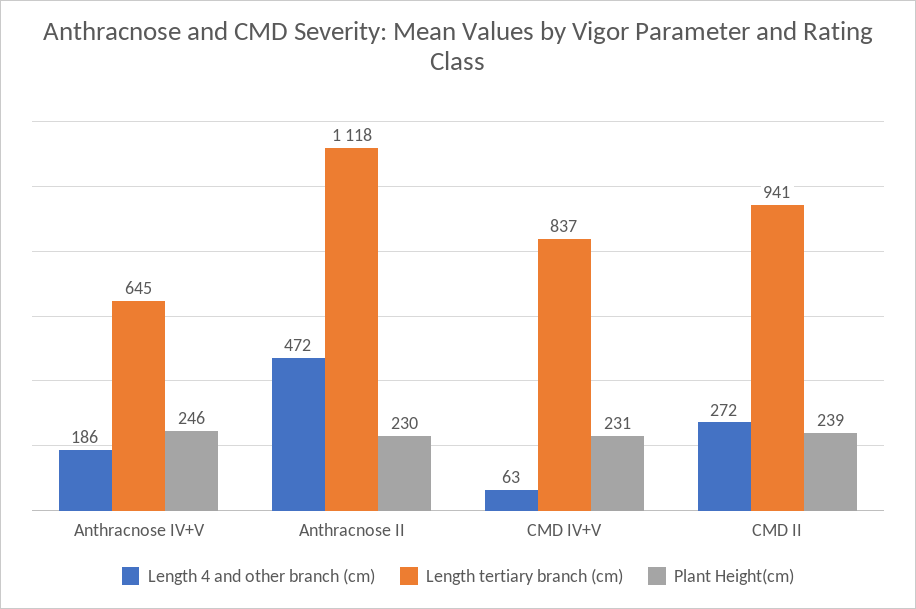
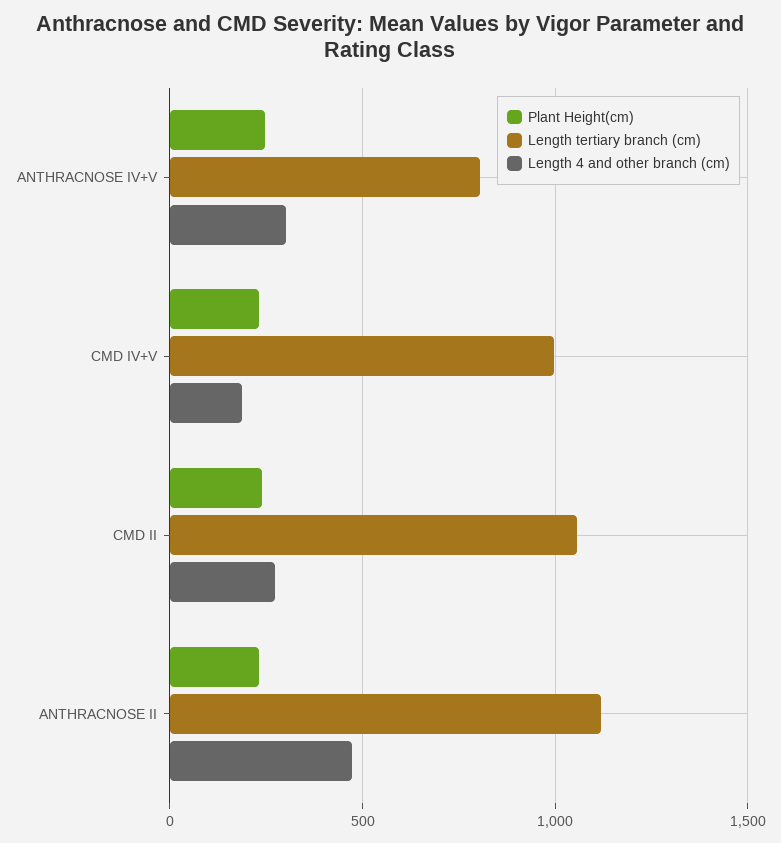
  {
    "Length 4 and other branch (cm)": {
-     "Anthracnose IV+V": 186,
+     "Anthracnose IV+V": 300,
      "Anthracnose II": 472,
-     "CMD IV+V": 63,
+     "CMD IV+V": 200,
      "CMD II": 272
    },
    "Length tertiary branch (cm)": {
-     "Anthracnose IV+V": 645,
+     "Anthracnose IV+V": 800,
      "Anthracnose II": 1118,
-     "CMD IV+V": 837,
+     "CMD IV+V": 1000,
-     "CMD II": 941
+     "CMD II": 1050
    },
    "Plant Height(cm)": {
      "Anthracnose IV+V": 246,
      "Anthracnose II": 230,
      "CMD IV+V": 231,
      "CMD II": 239
    }
  }

